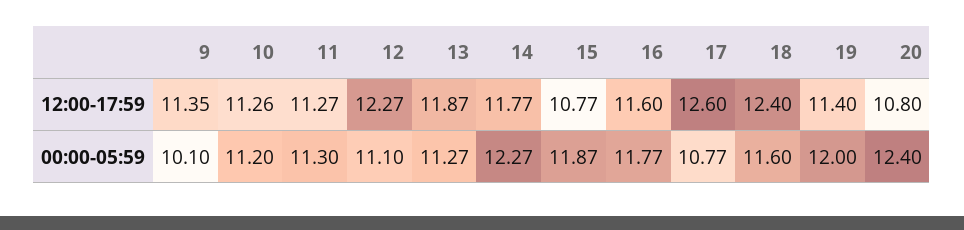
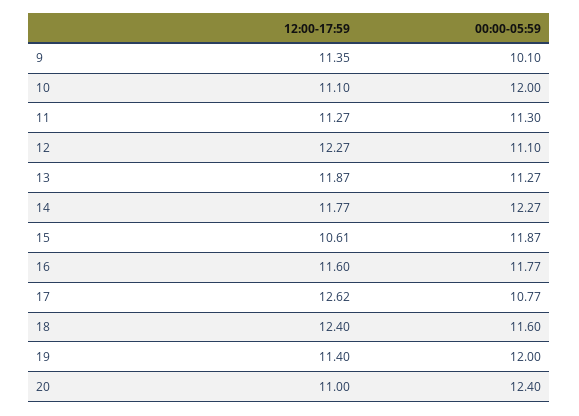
  {
    "9": {
      "12:00-17:59": 11.35,
      "00:00-05:59": 10.1
    },
    "10": {
-     "12:00-17:59": 11.26,
+     "12:00-17:59": 11.1,
-     "00:00-05:59": 11.2
+     "00:00-05:59": 12
    },
    "11": {
      "12:00-17:59": 11.27,
      "00:00-05:59": 11.3
    },
    "12": {
      "12:00-17:59": 12.27,
      "00:00-05:59": 11.1
    },
    "13": {
      "12:00-17:59": 11.87,
      "00:00-05:59": 11.27
    },
    "14": {
      "12:00-17:59": 11.77,
      "00:00-05:59": 12.27
    },
    "15": {
-     "12:00-17:59": 10.77,
+     "12:00-17:59": 10.61,
      "00:00-05:59": 11.87
    },
    "16": {
      "12:00-17:59": 11.6,
      "00:00-05:59": 11.77
    },
    "17": {
-     "12:00-17:59": 12.6,
+     "12:00-17:59": 12.62,
      "00:00-05:59": 10.77
    },
    "18": {
      "12:00-17:59": 12.4,
      "00:00-05:59": 11.6
    },
    "19": {
      "12:00-17:59": 11.4,
      "00:00-05:59": 12
    },
    "20": {
-     "12:00-17:59": 10.8,
+     "12:00-17:59": 11,
      "00:00-05:59": 12.4
    }
  }

